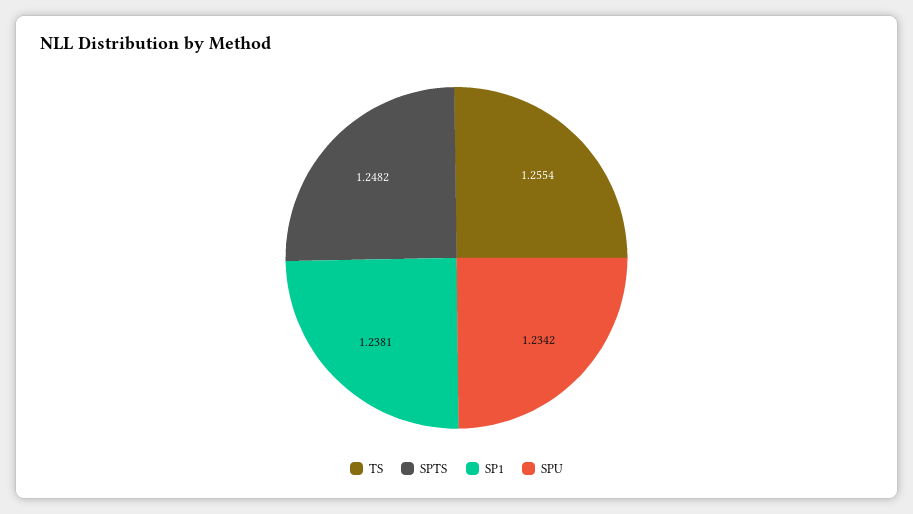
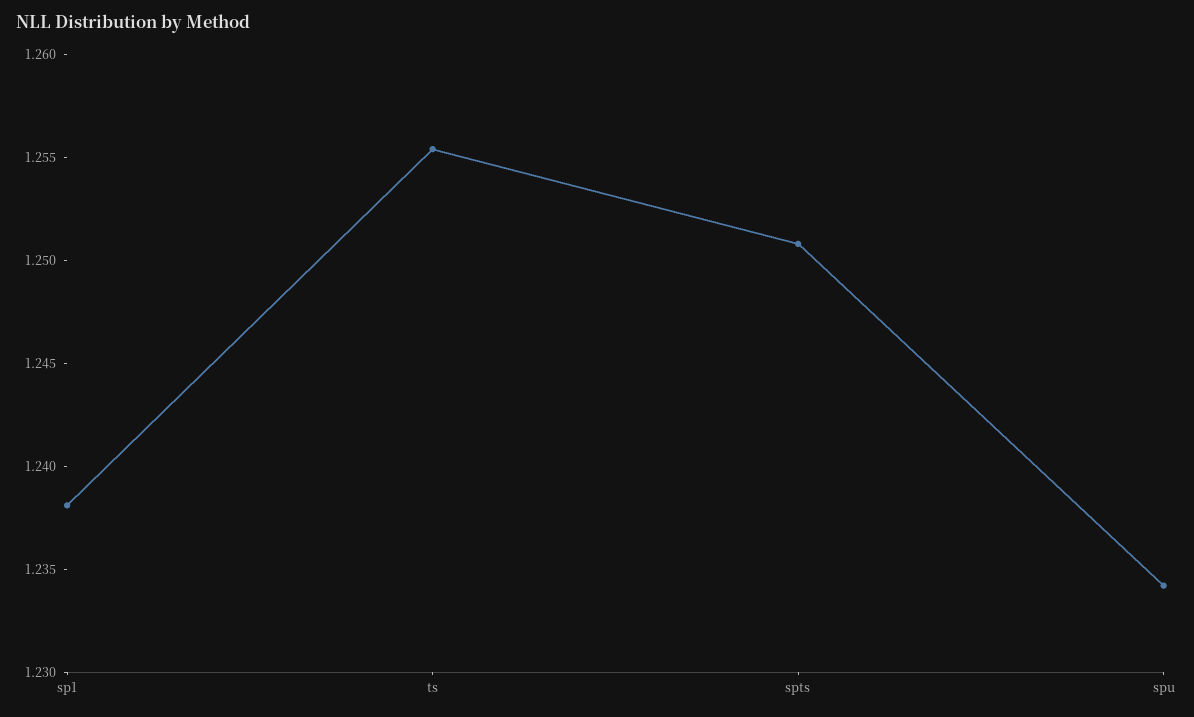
  {
    "TS": 1.2554,
-   "SPTS": 1.2482,
+   "SPTS": 1.251,
    "SP1": 1.2381,
    "SPU": 1.2342
  }

